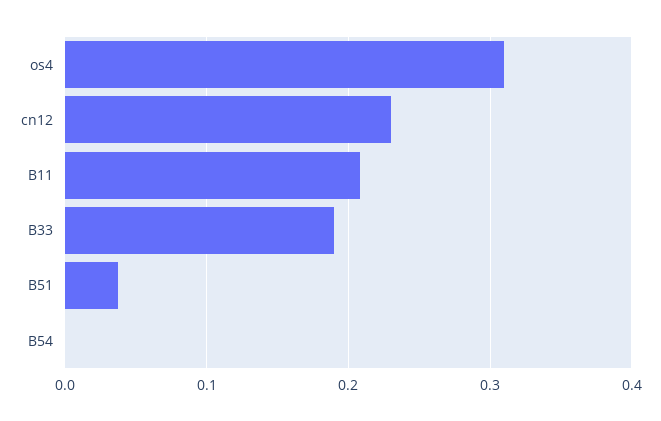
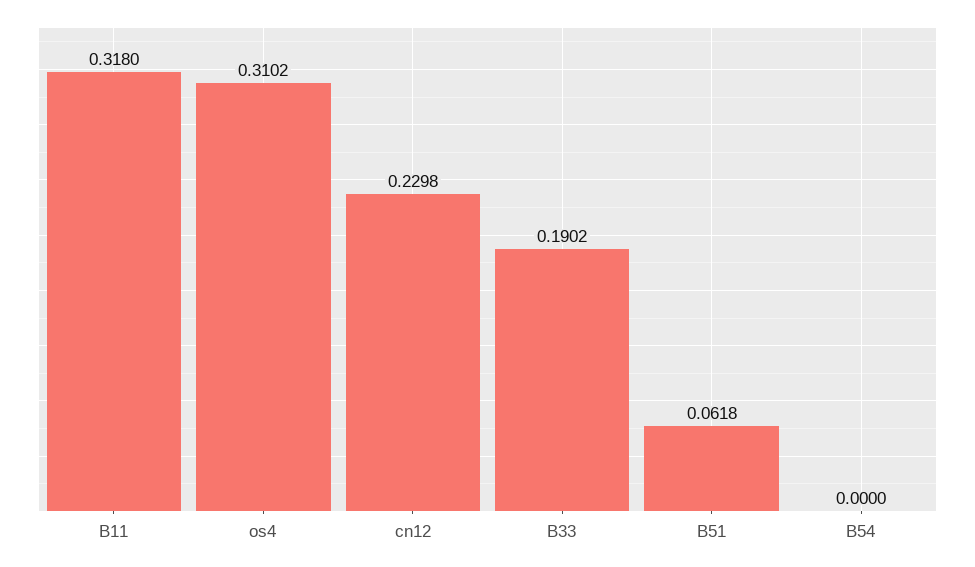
  {
    "os4": 0.3102,
    "cn12": 0.2298,
-   "B11": 0.21,
+   "B11": 0.318,
    "B33": 0.1902,
-   "B51": 0.04,
+   "B51": 0.0618,
    "B54": 0
  }

